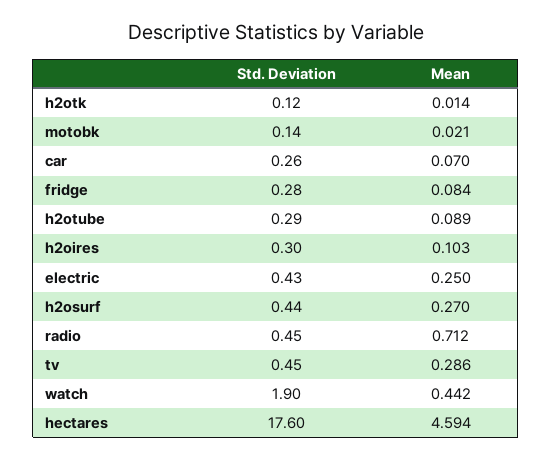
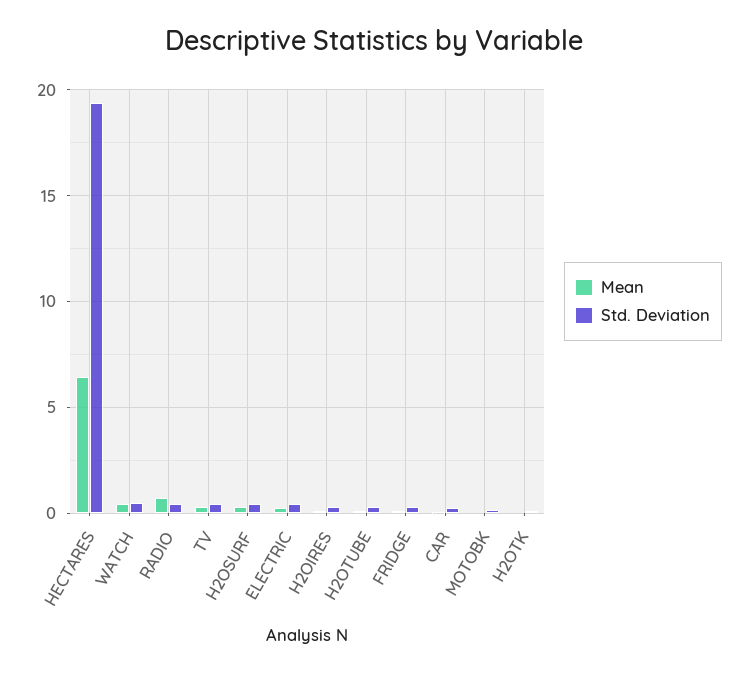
  {
    "Std. Deviation": {
      "h2otk": 0.12,
      "motobk": 0.14,
      "car": 0.26,
      "fridge": 0.28,
      "h2otube": 0.29,
      "h2oires": 0.3,
      "electric": 0.43,
      "h2osurf": 0.44,
      "radio": 0.45,
      "tv": 0.45,
-     "watch": 1.9,
+     "watch": 0.5,
-     "hectares": 17.6
+     "hectares": 19.5
    },
    "Mean": {
      "h2otk": 0.014,
      "motobk": 0.021,
      "car": 0.07,
      "fridge": 0.084,
      "h2otube": 0.089,
      "h2oires": 0.103,
      "electric": 0.25,
      "h2osurf": 0.27,
      "radio": 0.712,
      "tv": 0.286,
      "watch": 0.442,
-     "hectares": 4.594
+     "hectares": 6.5
    }
  }

